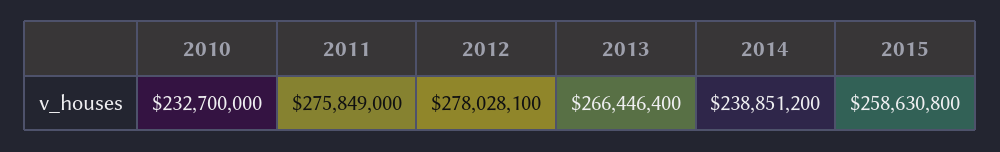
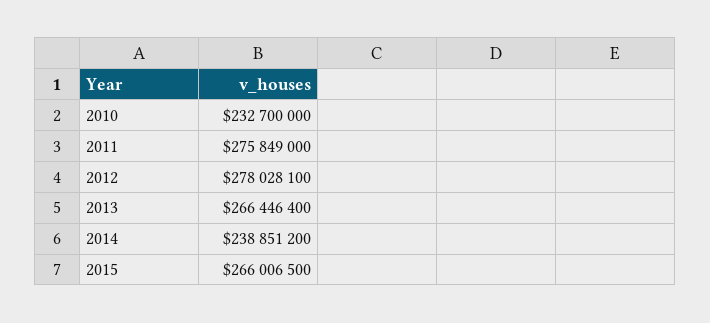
  {
    "2010": 232700000,
    "2011": 275849000,
    "2012": 278028100,
    "2013": 266446400,
    "2014": 238851200,
-   "2015": 258630800
+   "2015": 266006500
  }

